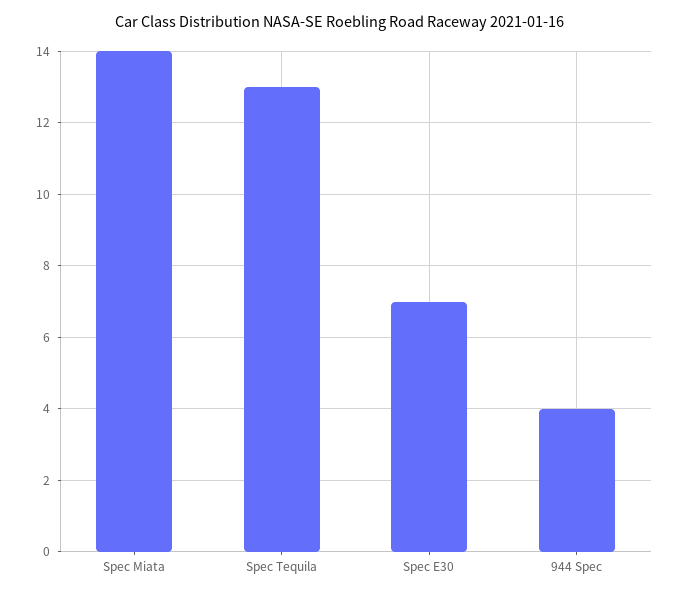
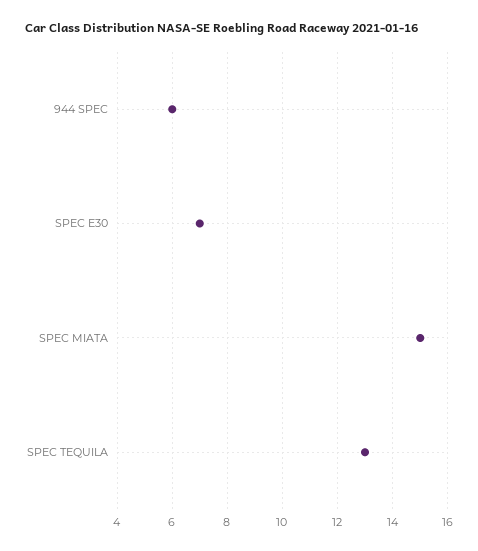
  {
-   "Spec Miata": 14,
+   "Spec Miata": 15,
    "Spec Tequila": 13,
    "Spec E30": 7,
-   "944 Spec": 4
+   "944 Spec": 6
  }

